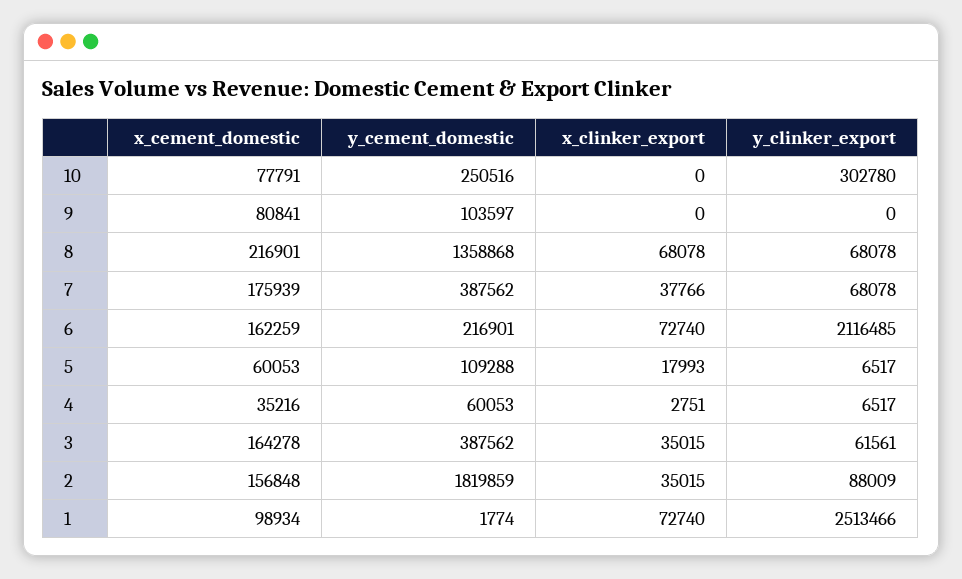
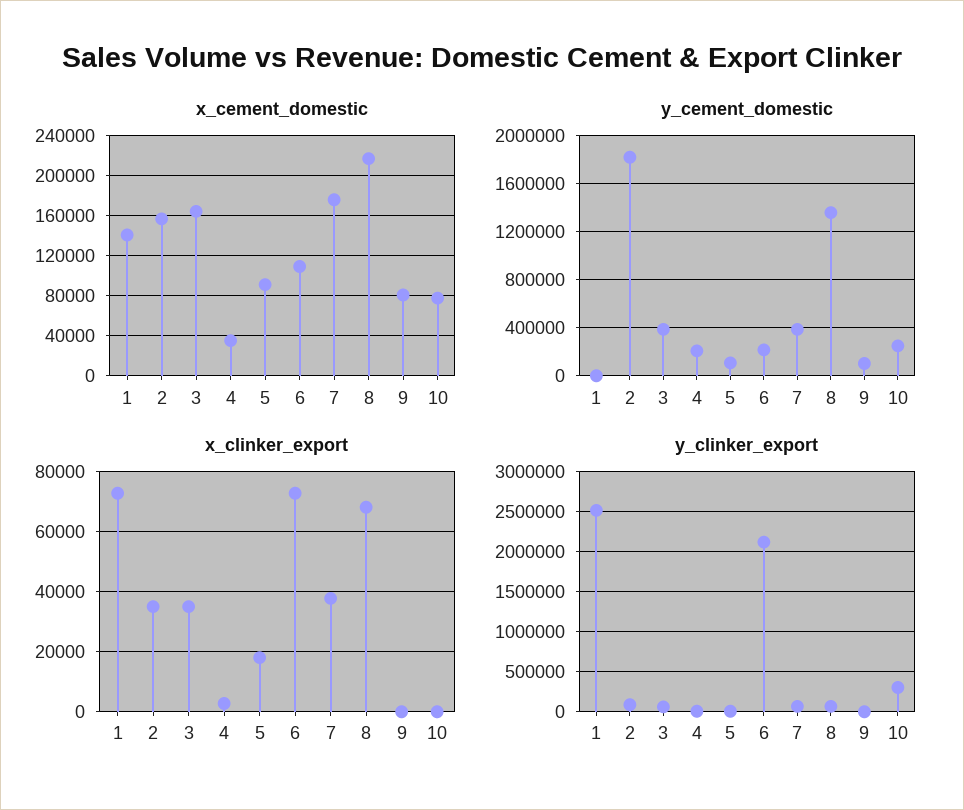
  {
    "x_cement_domestic": {
      "10": 77791,
      "9": 80841,
      "8": 216901,
      "7": 175939,
-     "6": 162259,
+     "6": 110000,
-     "5": 60053,
+     "5": 90000,
      "4": 35216,
      "3": 164278,
      "2": 156848,
-     "1": 98934
+     "1": 140000
    },
    "y_cement_domestic": {
      "10": 250516,
      "9": 103597,
      "8": 1358868,
      "7": 387562,
      "6": 216901,
      "5": 109288,
-     "4": 60053,
+     "4": 200000,
      "3": 387562,
      "2": 1819859,
      "1": 1774
    },
    "x_clinker_export": {
      "10": 0,
      "9": 0,
      "8": 68078,
      "7": 37766,
      "6": 72740,
      "5": 17993,
      "4": 2751,
      "3": 35015,
      "2": 35015,
      "1": 72740
    },
    "y_clinker_export": {
      "10": 302780,
      "9": 0,
      "8": 68078,
      "7": 68078,
      "6": 2116485,
      "5": 6517,
      "4": 6517,
      "3": 61561,
      "2": 88009,
      "1": 2513466
    }
  }

